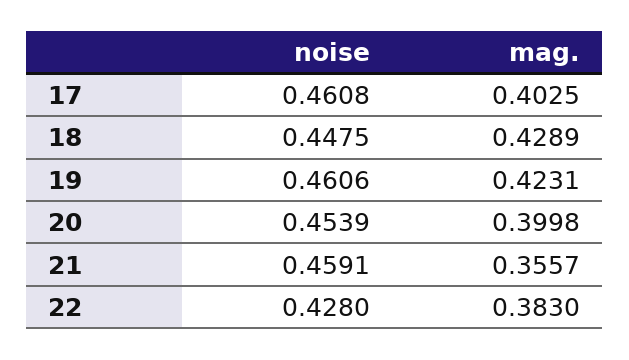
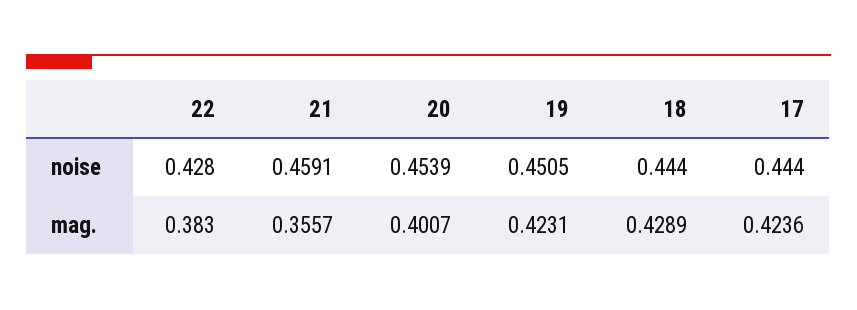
  {
    "noise": {
-     "17": 0.4608,
+     "17": 0.444,
-     "18": 0.4475,
+     "18": 0.444,
-     "19": 0.4606,
+     "19": 0.4505,
      "20": 0.4539,
      "21": 0.4591,
      "22": 0.428
    },
    "mag.": {
-     "17": 0.4025,
+     "17": 0.4236,
      "18": 0.4289,
      "19": 0.4231,
-     "20": 0.3998,
+     "20": 0.4007,
      "21": 0.3557,
      "22": 0.383
    }
  }

